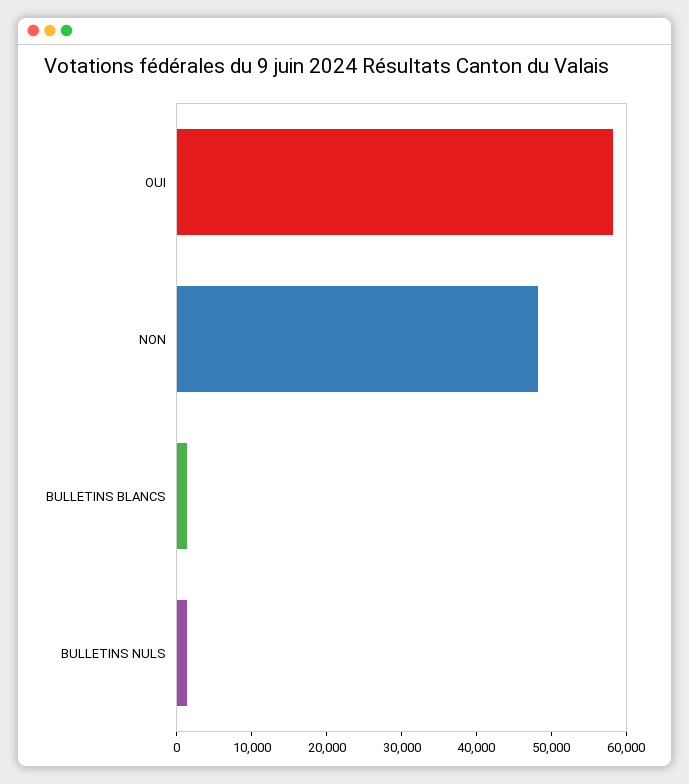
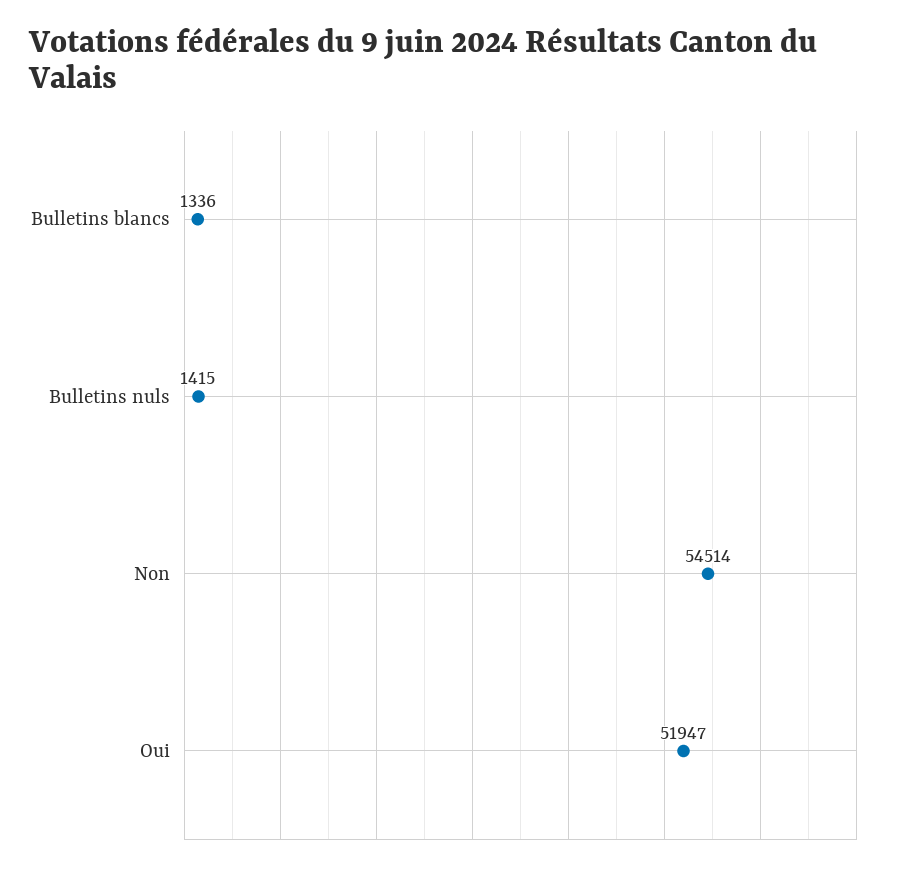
  {
-   "OUI": 58000,
+   "OUI": 51947,
-   "NON": 48000,
+   "NON": 54514,
    "BULLETINS BLANCS": 1336,
    "BULLETINS NULS": 1415
  }

